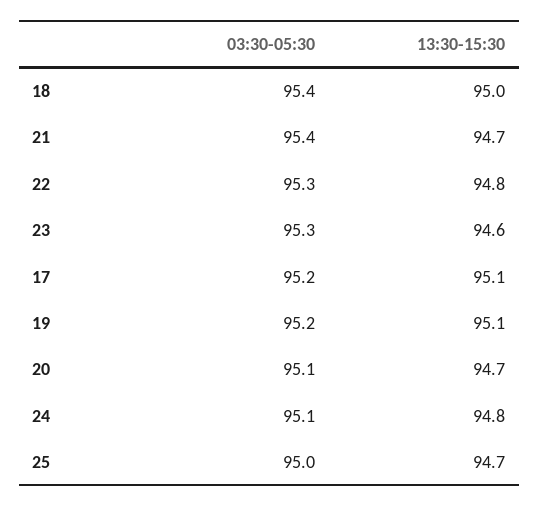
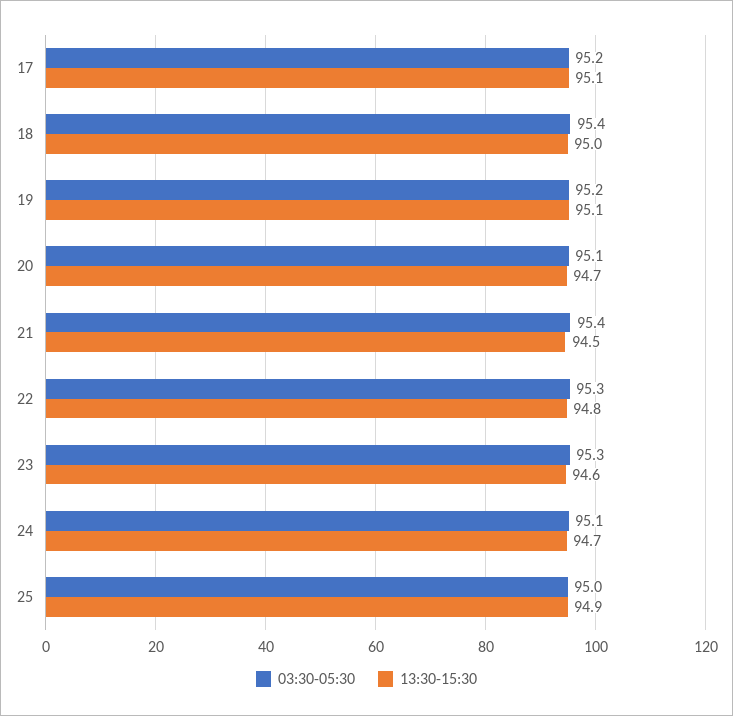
  {
    "03:30-05:30": {
      "18": 95.4,
      "21": 95.4,
      "22": 95.3,
      "23": 95.3,
      "17": 95.2,
      "19": 95.2,
      "20": 95.1,
      "24": 95.1,
      "25": 95
    },
    "13:30-15:30": {
      "18": 95,
-     "21": 94.7,
+     "21": 94.5,
      "22": 94.8,
      "23": 94.6,
      "17": 95.1,
      "19": 95.1,
      "20": 94.7,
-     "24": 94.8,
+     "24": 94.7,
-     "25": 94.7
+     "25": 94.9
    }
  }

